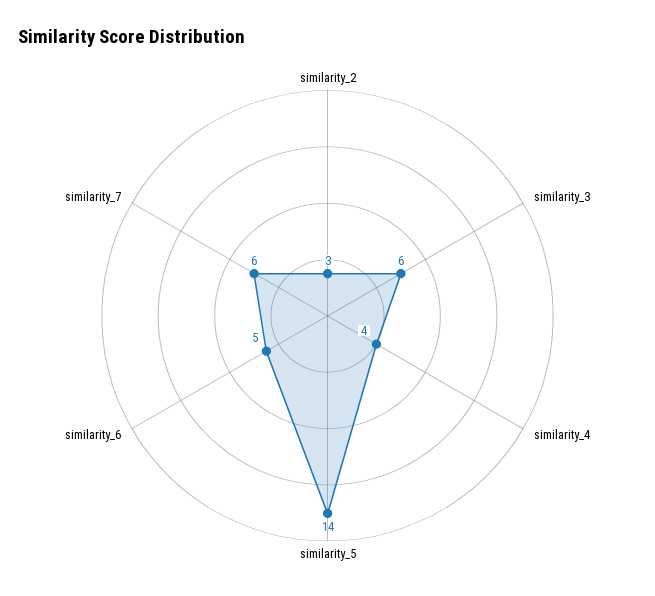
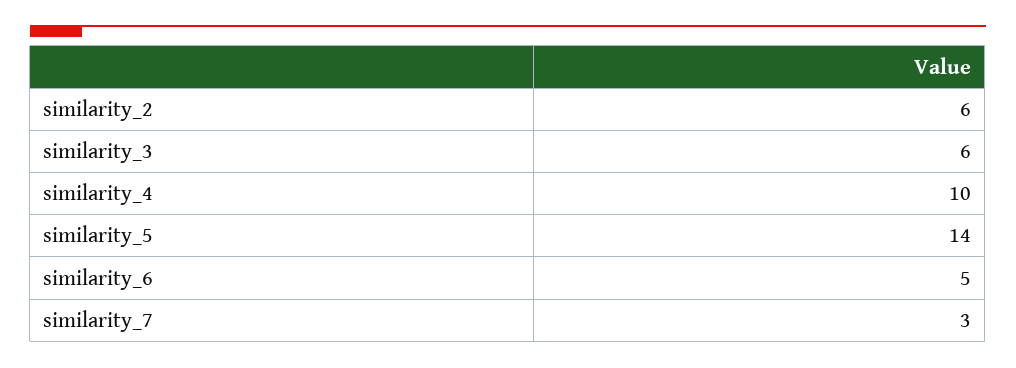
  {
-   "similarity_2": 3,
+   "similarity_2": 6,
    "similarity_3": 6,
-   "similarity_4": 4,
+   "similarity_4": 10,
    "similarity_5": 14,
    "similarity_6": 5,
-   "similarity_7": 6
+   "similarity_7": 3
  }

